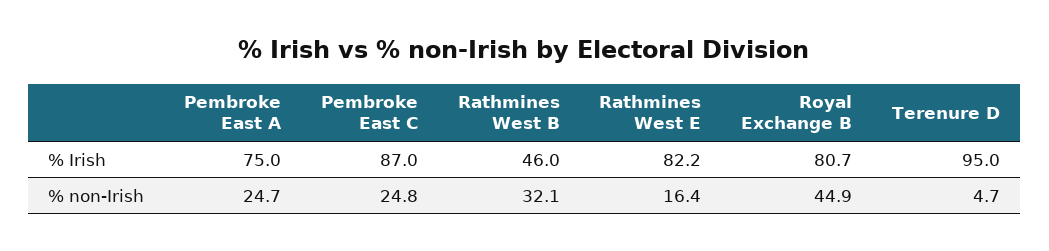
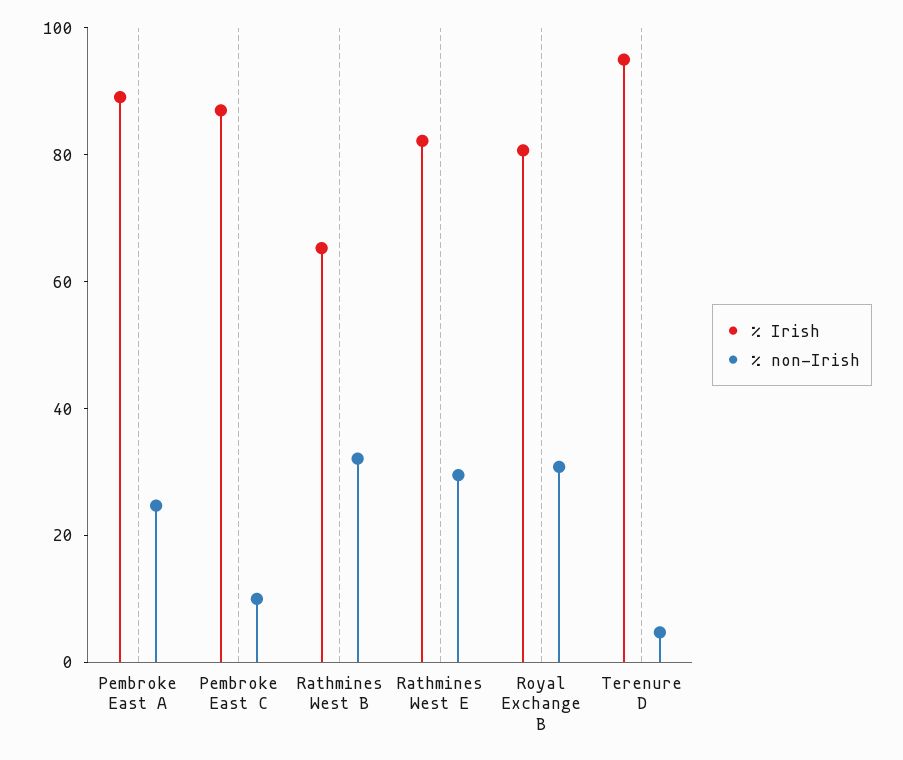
  {
    "% Irish": {
-     "Pembroke East A": 75,
+     "Pembroke East A": 90,
      "Pembroke East C": 87,
-     "Rathmines West B": 46,
+     "Rathmines West B": 65,
      "Rathmines West E": 82.2,
      "Royal Exchange B": 80.7,
      "Terenure D": 95
    },
    "% non-Irish": {
      "Pembroke East A": 24.7,
-     "Pembroke East C": 24.8,
+     "Pembroke East C": 10,
      "Rathmines West B": 32.1,
-     "Rathmines West E": 16.4,
+     "Rathmines West E": 30,
-     "Royal Exchange B": 44.9,
+     "Royal Exchange B": 30,
      "Terenure D": 4.7
    }
  }

